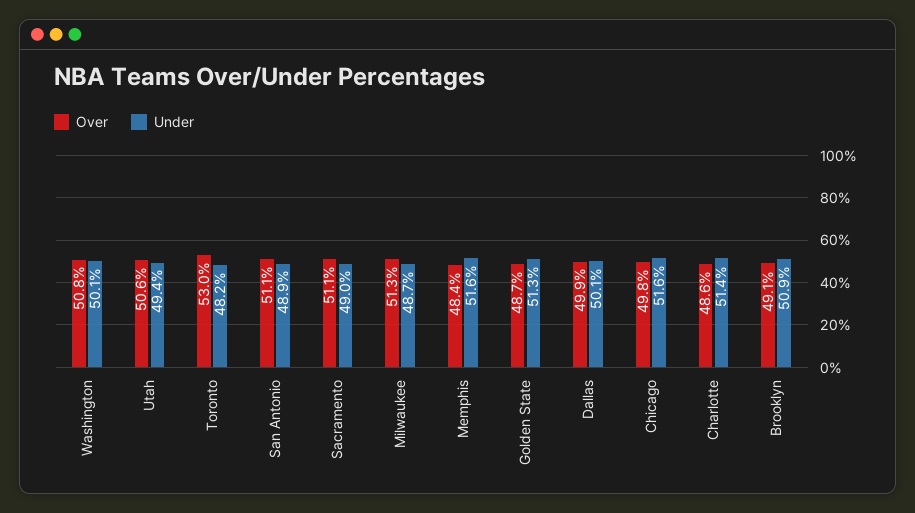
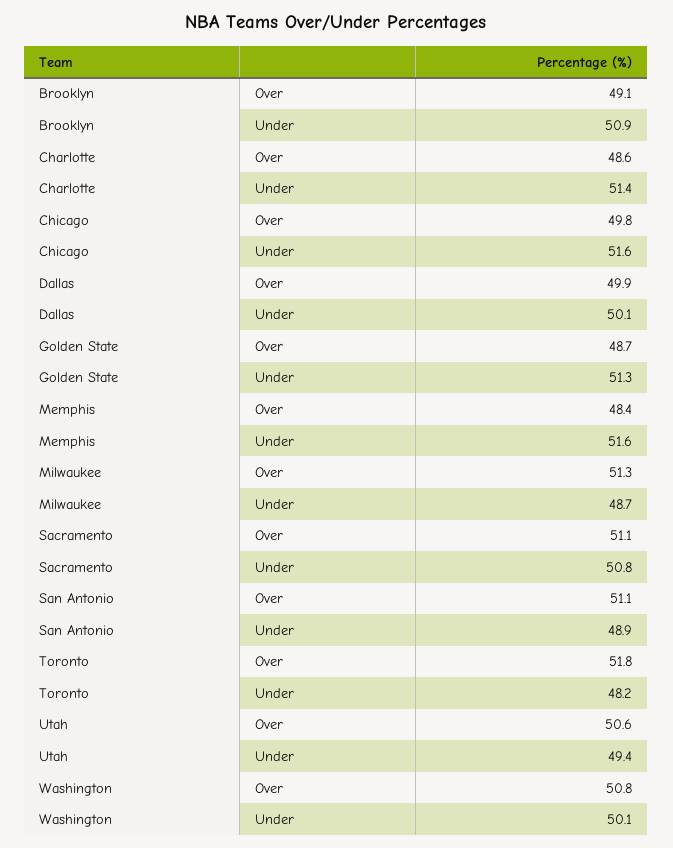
  {
    "Over": {
      "Washington": 50.8,
      "Utah": 50.6,
-     "Toronto": 53,
+     "Toronto": 51.8,
      "San Antonio": 51.1,
      "Sacramento": 51.1,
      "Milwaukee": 51.3,
      "Memphis": 48.4,
      "Golden State": 48.7,
      "Dallas": 49.9,
      "Chicago": 49.8,
      "Charlotte": 48.6,
      "Brooklyn": 49.1
    },
    "Under": {
      "Washington": 50.1,
      "Utah": 49.4,
      "Toronto": 48.2,
      "San Antonio": 48.9,
-     "Sacramento": 49,
+     "Sacramento": 50.8,
      "Milwaukee": 48.7,
      "Memphis": 51.6,
      "Golden State": 51.3,
      "Dallas": 50.1,
      "Chicago": 51.6,
      "Charlotte": 51.4,
      "Brooklyn": 50.9
    }
  }

